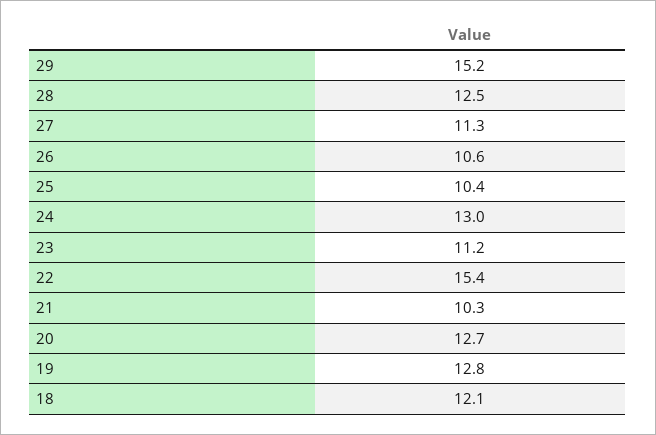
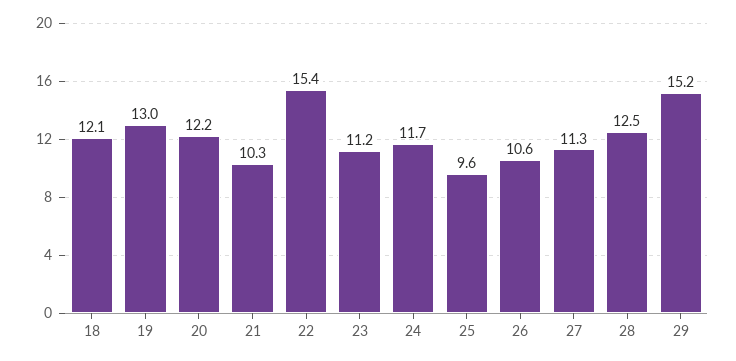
  {
    "29": 15.2,
    "28": 12.5,
    "27": 11.3,
    "26": 10.6,
-   "25": 10.4,
+   "25": 9.6,
-   "24": 13,
+   "24": 11.7,
    "23": 11.2,
    "22": 15.4,
    "21": 10.3,
-   "20": 12.7,
+   "20": 12.2,
-   "19": 12.8,
+   "19": 13,
    "18": 12.1
  }

